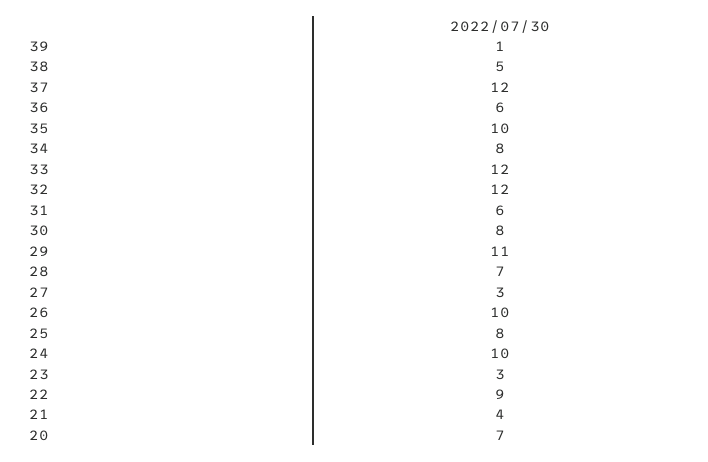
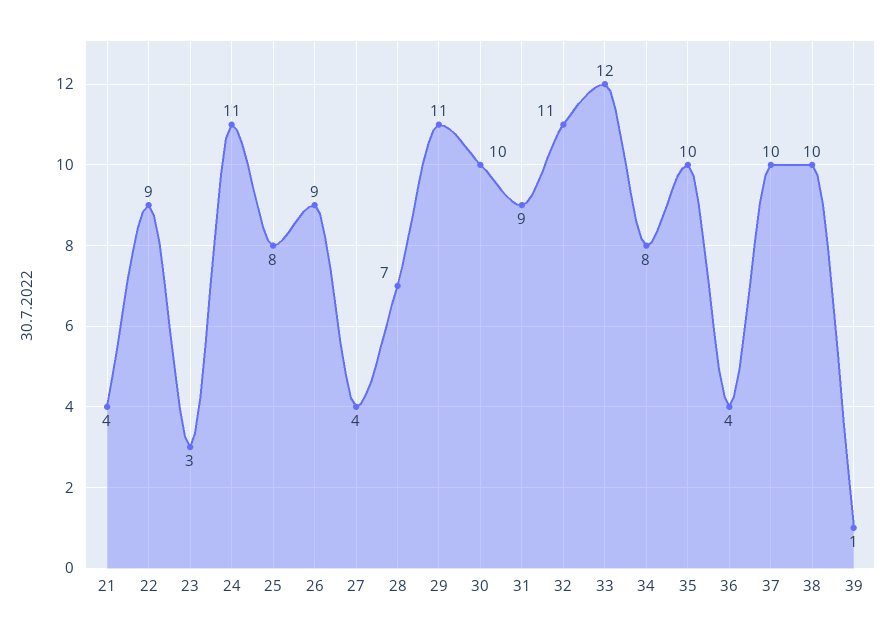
  {
    "39": 1,
-   "38": 5,
+   "38": 10,
-   "37": 12,
+   "37": 10,
-   "36": 6,
+   "36": 4,
    "35": 10,
    "34": 8,
    "33": 12,
-   "32": 12,
+   "32": 11,
-   "31": 6,
+   "31": 9,
-   "30": 8,
+   "30": 10,
    "29": 11,
    "28": 7,
-   "27": 3,
+   "27": 4,
-   "26": 10,
+   "26": 9,
    "25": 8,
-   "24": 10,
+   "24": 11,
    "23": 3,
    "22": 9,
-   "21": 4,
+   "21": 4
-   "20": 7
  }

